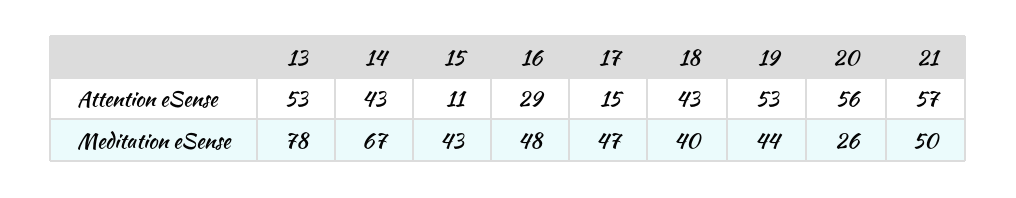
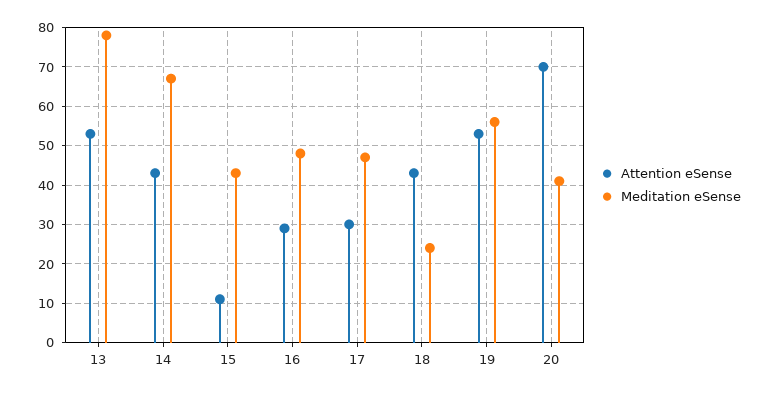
  {
    "Attention eSense": {
      "13": 53,
      "14": 43,
      "15": 11,
      "16": 29,
-     "17": 15,
+     "17": 30,
      "18": 43,
      "19": 53,
-     "20": 56,
+     "20": 70
-     "21": 57
    },
    "Meditation eSense": {
      "13": 78,
      "14": 67,
      "15": 43,
      "16": 48,
      "17": 47,
-     "18": 40,
+     "18": 25,
-     "19": 44,
+     "19": 55,
-     "20": 26,
+     "20": 40
-     "21": 50
    }
  }

